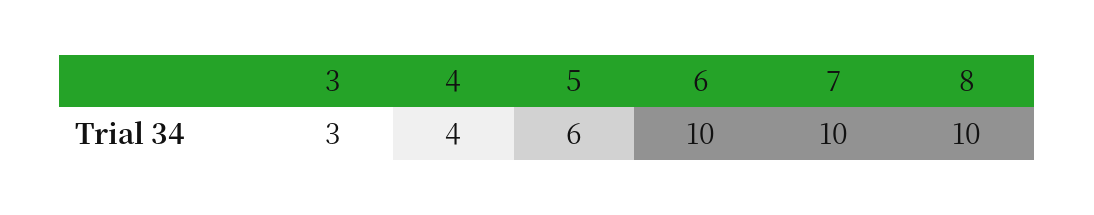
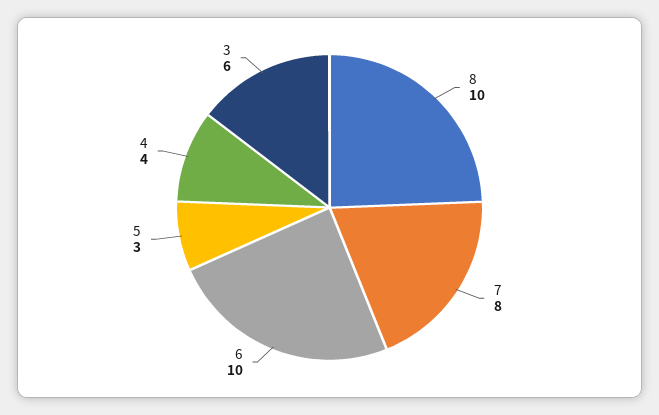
  {
-   "3": 3,
+   "3": 6,
    "4": 4,
-   "5": 6,
+   "5": 3,
    "6": 10,
-   "7": 10,
+   "7": 8,
    "8": 10
  }

